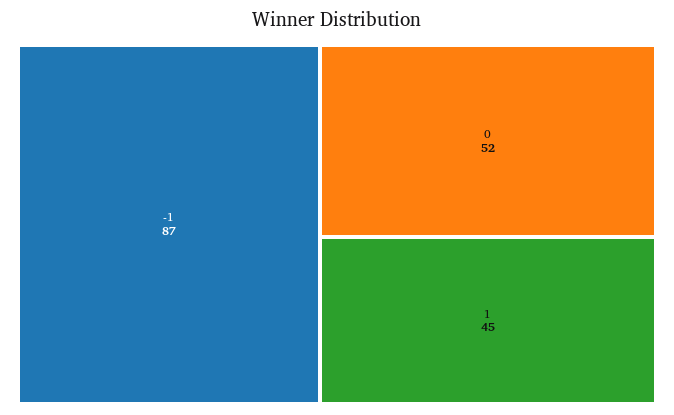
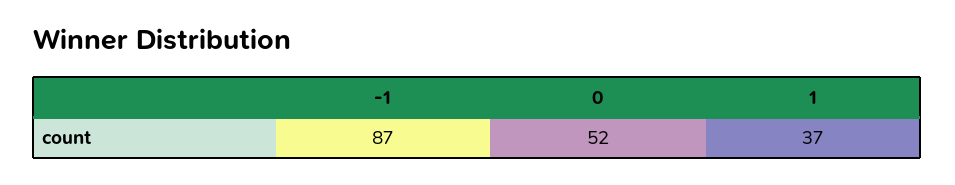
  {
    "-1": 87,
    "0": 52,
-   "1": 45
+   "1": 37
  }

